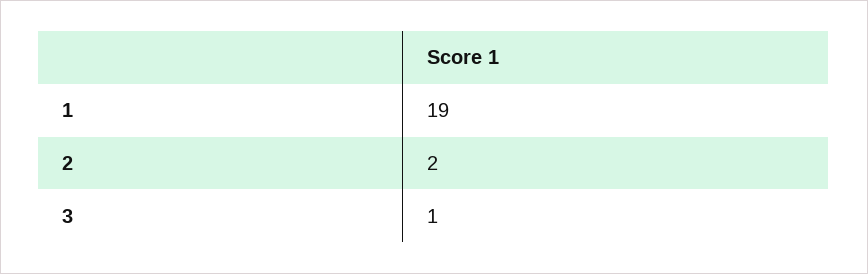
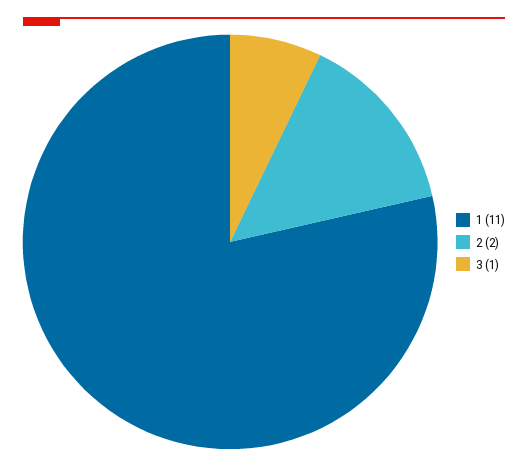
  {
-   "1": 19,
+   "1": 11,
    "2": 2,
    "3": 1
  }

